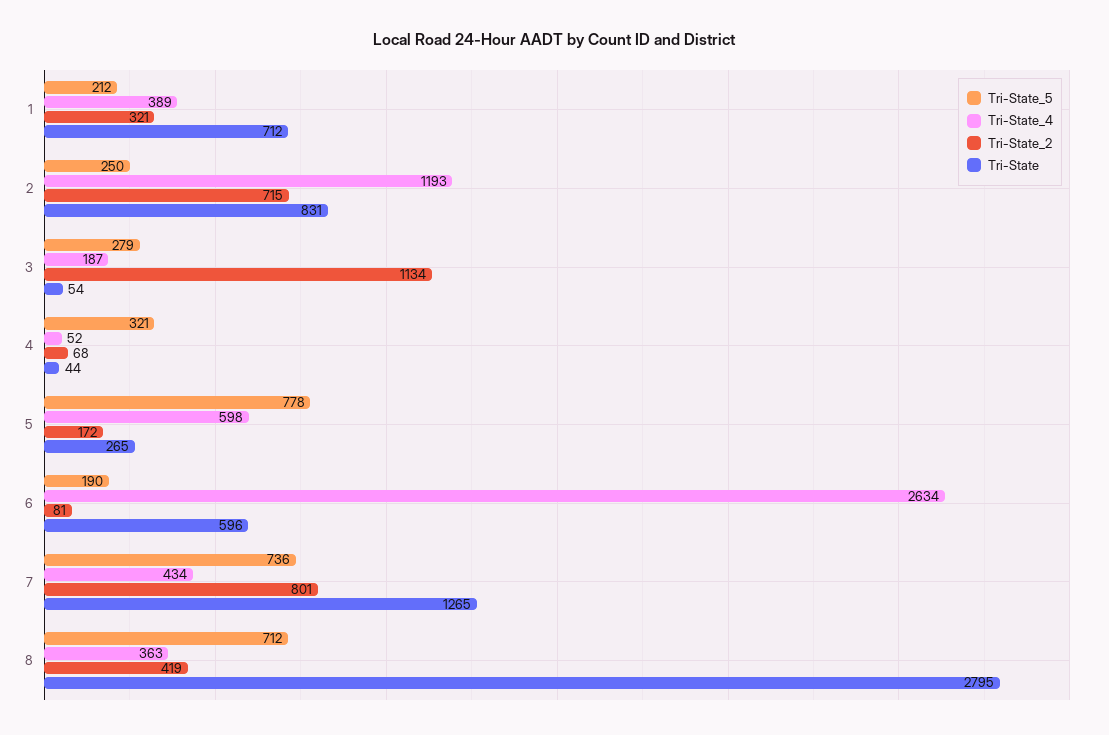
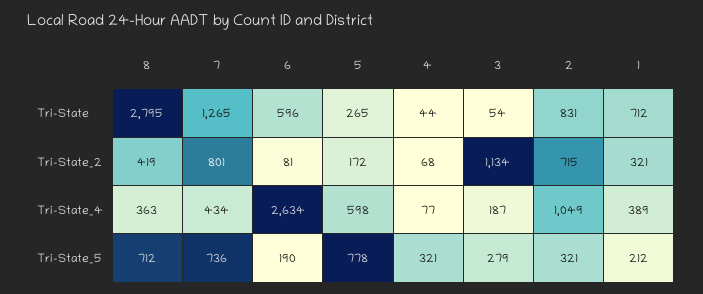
  {
    "Tri-State_5": {
      "1": 212,
-     "2": 250,
+     "2": 321,
      "3": 279,
      "4": 321,
      "5": 778,
      "6": 190,
      "7": 736,
      "8": 712
    },
    "Tri-State_4": {
      "1": 389,
-     "2": 1193,
+     "2": 1049,
      "3": 187,
-     "4": 52,
+     "4": 77,
      "5": 598,
      "6": 2634,
      "7": 434,
      "8": 363
    },
    "Tri-State_2": {
      "1": 321,
      "2": 715,
      "3": 1134,
      "4": 68,
      "5": 172,
      "6": 81,
      "7": 801,
      "8": 419
    },
    "Tri-State": {
      "1": 712,
      "2": 831,
      "3": 54,
      "4": 44,
      "5": 265,
      "6": 596,
      "7": 1265,
      "8": 2795
    }
  }

